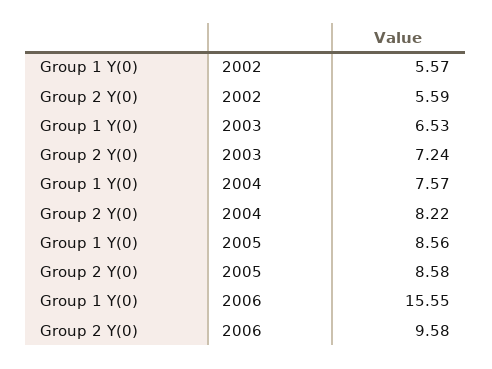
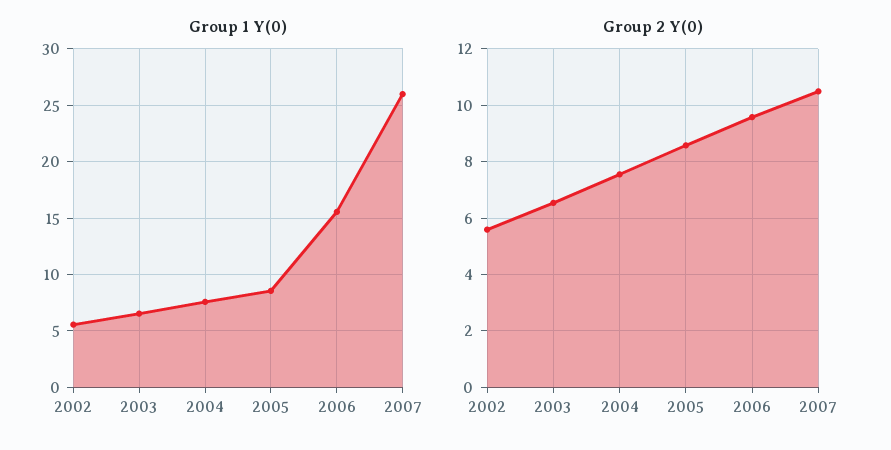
  {
    "Group 1 Y(0)": {
      "2002": 5.57,
      "2003": 6.53,
      "2004": 7.57,
      "2005": 8.56,
-     "2006": 15.55
+     "2006": 15.55,
+     "2007": 26
    },
    "Group 2 Y(0)": {
      "2002": 5.59,
-     "2003": 7.24,
+     "2003": 6.5,
-     "2004": 8.22,
+     "2004": 7.5,
      "2005": 8.58,
-     "2006": 9.58
+     "2006": 9.58,
+     "2007": 10.5
    }
  }

